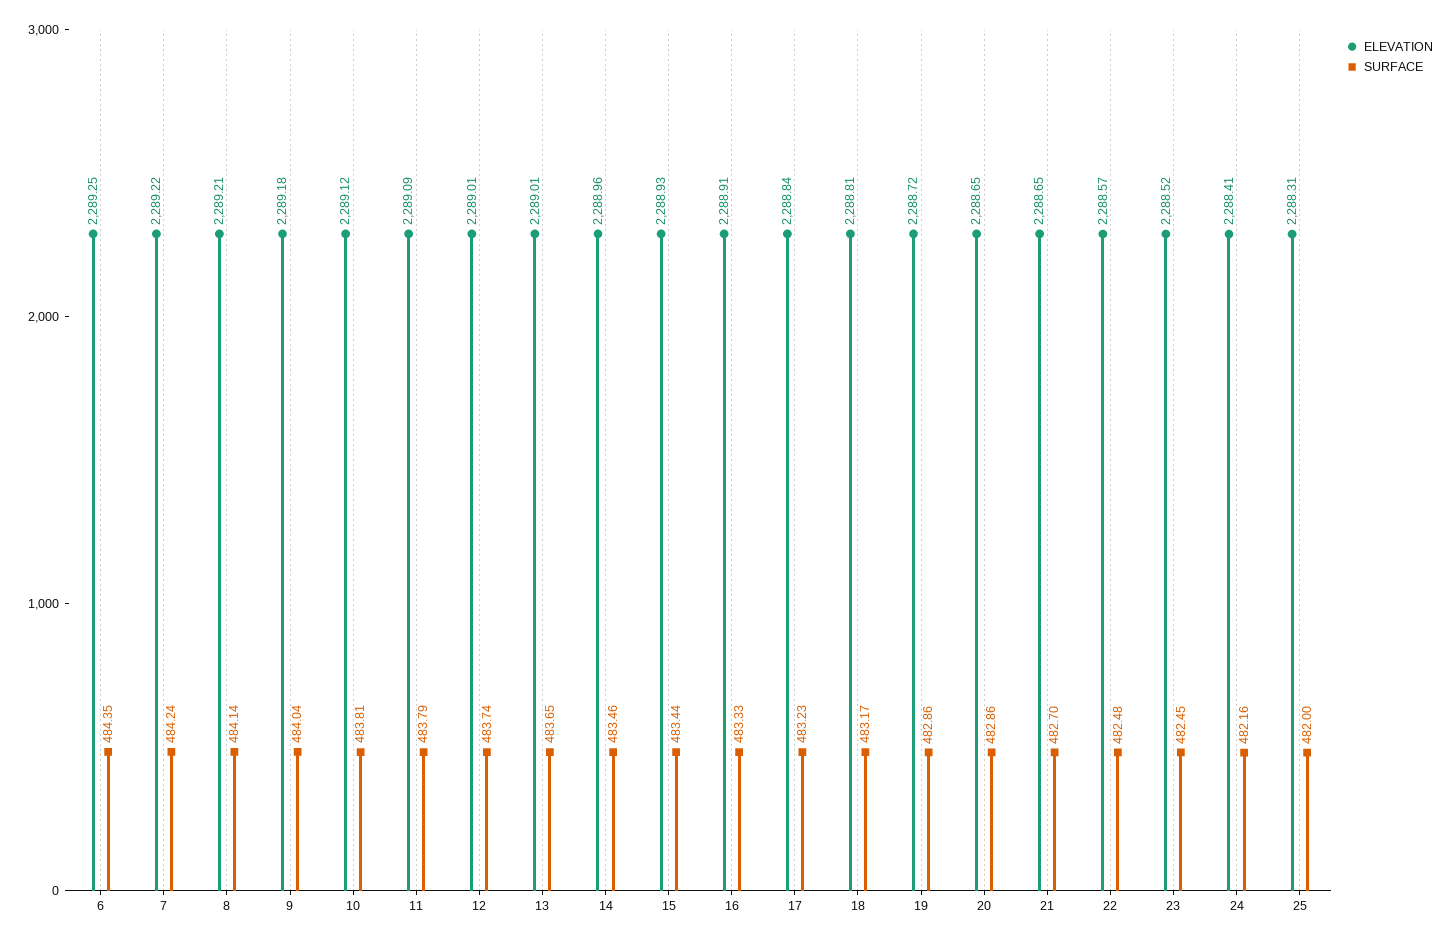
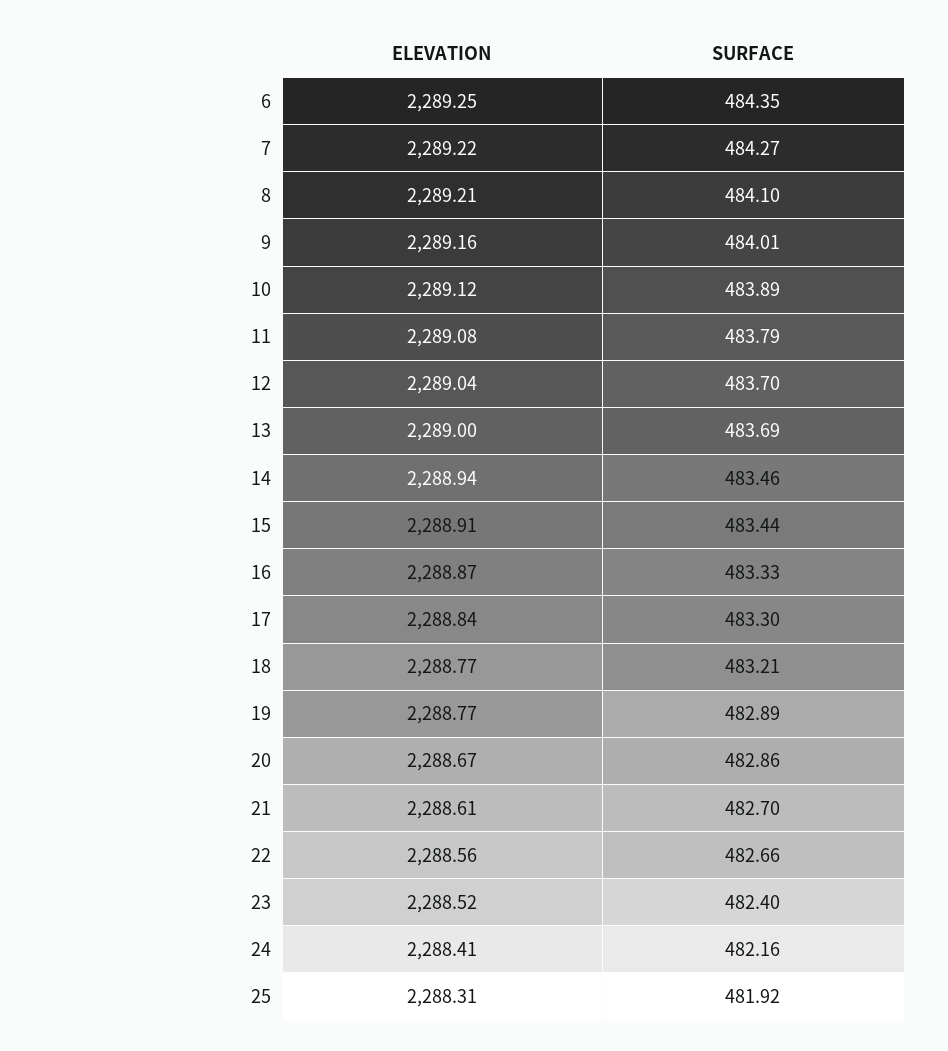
  {
    "ELEVATION": {
      "6": 2289.25,
      "7": 2289.22,
      "8": 2289.21,
-     "9": 2289.18,
+     "9": 2289.16,
      "10": 2289.12,
-     "11": 2289.09,
+     "11": 2289.08,
-     "12": 2289.01,
+     "12": 2289.04,
-     "13": 2289.01,
+     "13": 2289,
-     "14": 2288.96,
+     "14": 2288.94,
-     "15": 2288.93,
+     "15": 2288.91,
-     "16": 2288.91,
+     "16": 2288.87,
      "17": 2288.84,
-     "18": 2288.81,
+     "18": 2288.77,
-     "19": 2288.72,
+     "19": 2288.77,
-     "20": 2288.65,
+     "20": 2288.67,
-     "21": 2288.65,
+     "21": 2288.61,
-     "22": 2288.57,
+     "22": 2288.56,
      "23": 2288.52,
      "24": 2288.41,
      "25": 2288.31
    },
    "SURFACE": {
      "6": 484.35,
-     "7": 484.24,
+     "7": 484.27,
-     "8": 484.14,
+     "8": 484.1,
-     "9": 484.04,
+     "9": 484.01,
-     "10": 483.81,
+     "10": 483.89,
      "11": 483.79,
-     "12": 483.74,
+     "12": 483.7,
-     "13": 483.65,
+     "13": 483.69,
      "14": 483.46,
      "15": 483.44,
      "16": 483.33,
-     "17": 483.23,
+     "17": 483.3,
-     "18": 483.17,
+     "18": 483.21,
-     "19": 482.86,
+     "19": 482.89,
      "20": 482.86,
      "21": 482.7,
-     "22": 482.48,
+     "22": 482.66,
-     "23": 482.45,
+     "23": 482.4,
      "24": 482.16,
-     "25": 482
+     "25": 481.92
    }
  }

